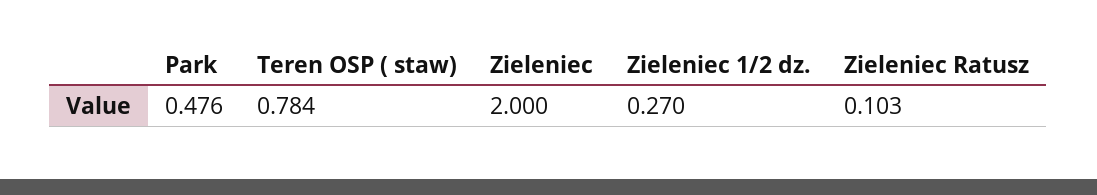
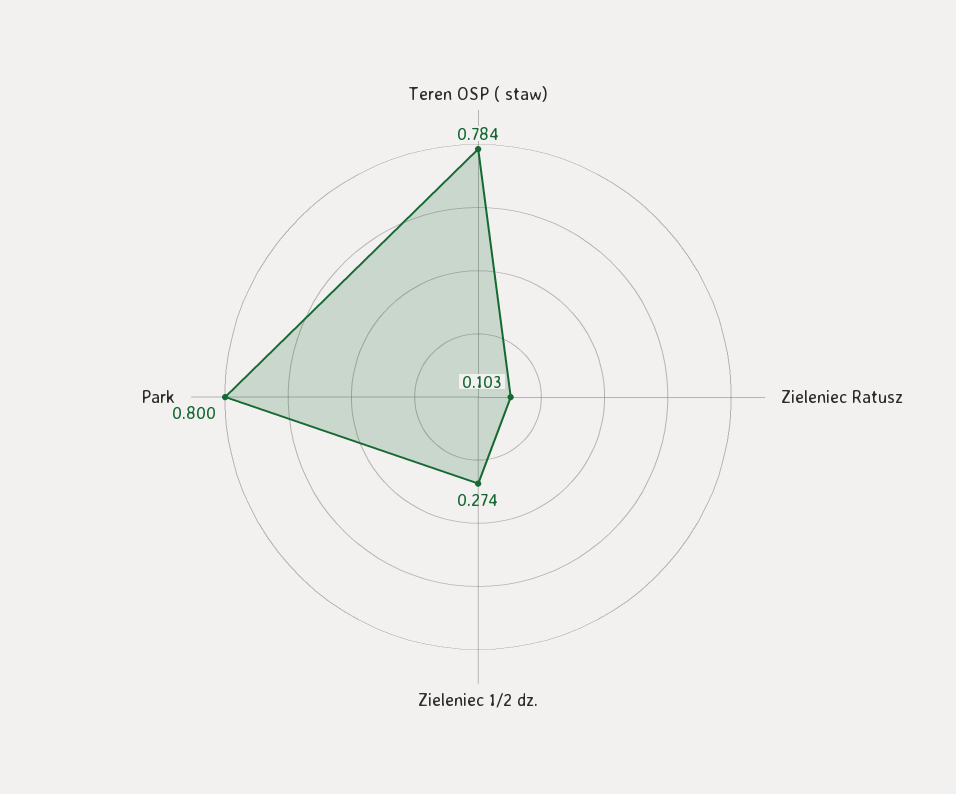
  {
-   "Park": 0.476,
+   "Park": 0.8,
    "Teren OSP ( staw)": 0.784,
-   "Zieleniec": 2,
-   "Zieleniec 1/2 dz.": 0.27,
+   "Zieleniec 1/2 dz.": 0.274,
    "Zieleniec Ratusz": 0.103
  }

